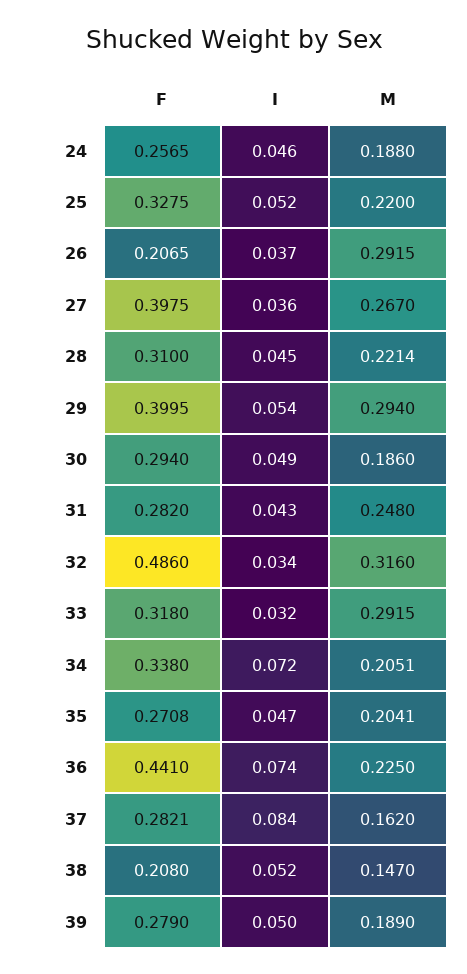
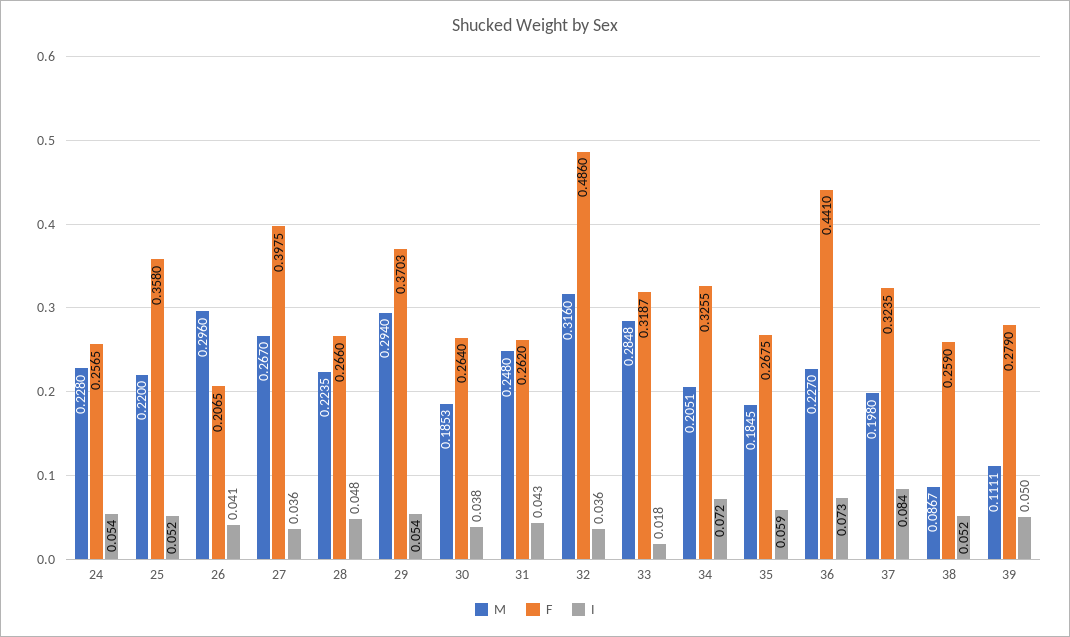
  {
    "F": {
      "24": 0.2565,
-     "25": 0.3275,
+     "25": 0.358,
      "26": 0.2065,
      "27": 0.3975,
-     "28": 0.31,
+     "28": 0.266,
-     "29": 0.3995,
+     "29": 0.3703,
-     "30": 0.294,
+     "30": 0.264,
-     "31": 0.282,
+     "31": 0.262,
      "32": 0.486,
-     "33": 0.318,
+     "33": 0.3187,
-     "34": 0.338,
+     "34": 0.3255,
-     "35": 0.2708,
+     "35": 0.2675,
      "36": 0.441,
-     "37": 0.2821,
+     "37": 0.3235,
-     "38": 0.208,
+     "38": 0.259,
      "39": 0.279
    },
    "I": {
-     "24": 0.046,
+     "24": 0.054,
      "25": 0.052,
-     "26": 0.037,
+     "26": 0.041,
      "27": 0.036,
-     "28": 0.045,
+     "28": 0.048,
      "29": 0.054,
-     "30": 0.049,
+     "30": 0.038,
      "31": 0.043,
-     "32": 0.034,
+     "32": 0.036,
-     "33": 0.032,
+     "33": 0.018,
      "34": 0.072,
-     "35": 0.047,
+     "35": 0.059,
-     "36": 0.074,
+     "36": 0.073,
      "37": 0.084,
      "38": 0.052,
      "39": 0.05
    },
    "M": {
-     "24": 0.188,
+     "24": 0.228,
      "25": 0.22,
-     "26": 0.2915,
+     "26": 0.296,
      "27": 0.267,
-     "28": 0.2214,
+     "28": 0.2235,
      "29": 0.294,
-     "30": 0.186,
+     "30": 0.1853,
      "31": 0.248,
      "32": 0.316,
-     "33": 0.2915,
+     "33": 0.2848,
      "34": 0.2051,
-     "35": 0.2041,
+     "35": 0.1845,
-     "36": 0.225,
+     "36": 0.227,
-     "37": 0.162,
+     "37": 0.198,
-     "38": 0.147,
+     "38": 0.0867,
-     "39": 0.189
+     "39": 0.1111
    }
  }

